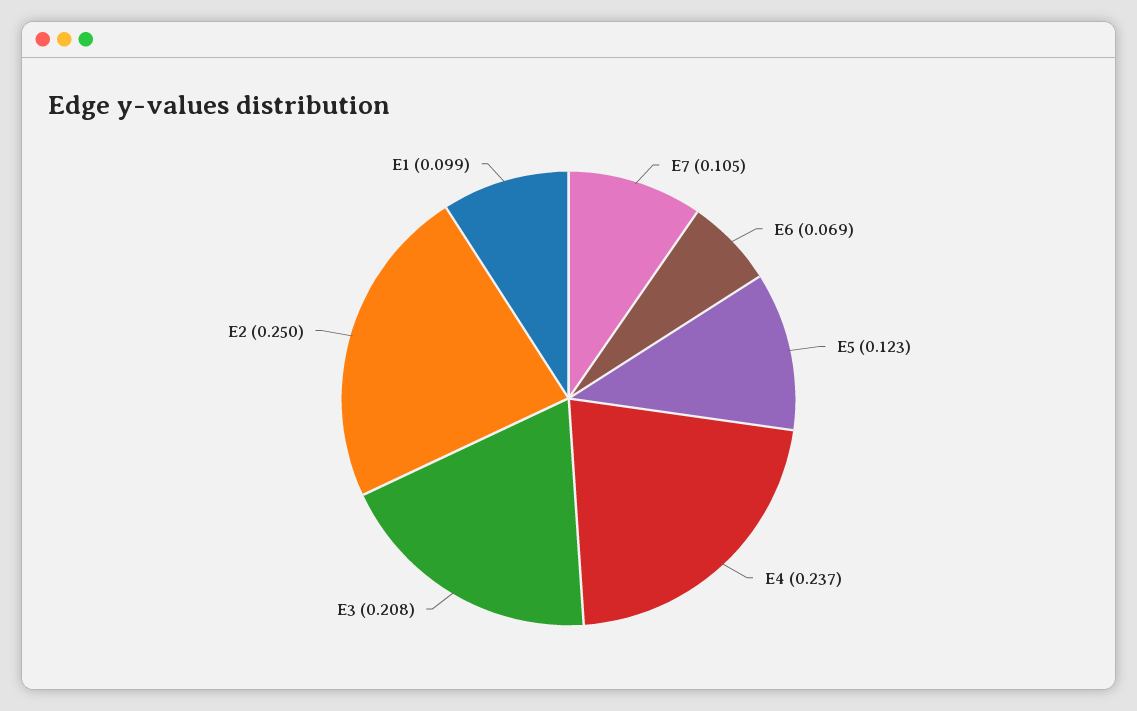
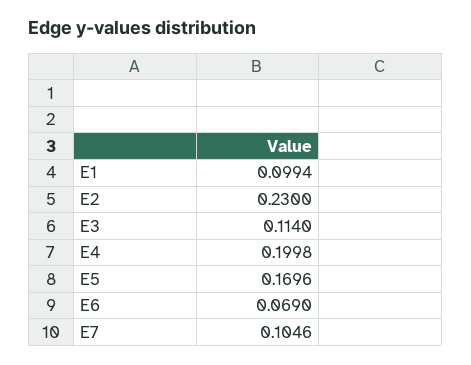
  {
    "E7": 0.1046,
    "E6": 0.069,
-   "E5": 0.123,
+   "E5": 0.1696,
-   "E4": 0.237,
+   "E4": 0.1998,
-   "E3": 0.208,
+   "E3": 0.114,
-   "E2": 0.25,
+   "E2": 0.23,
    "E1": 0.0994
  }

